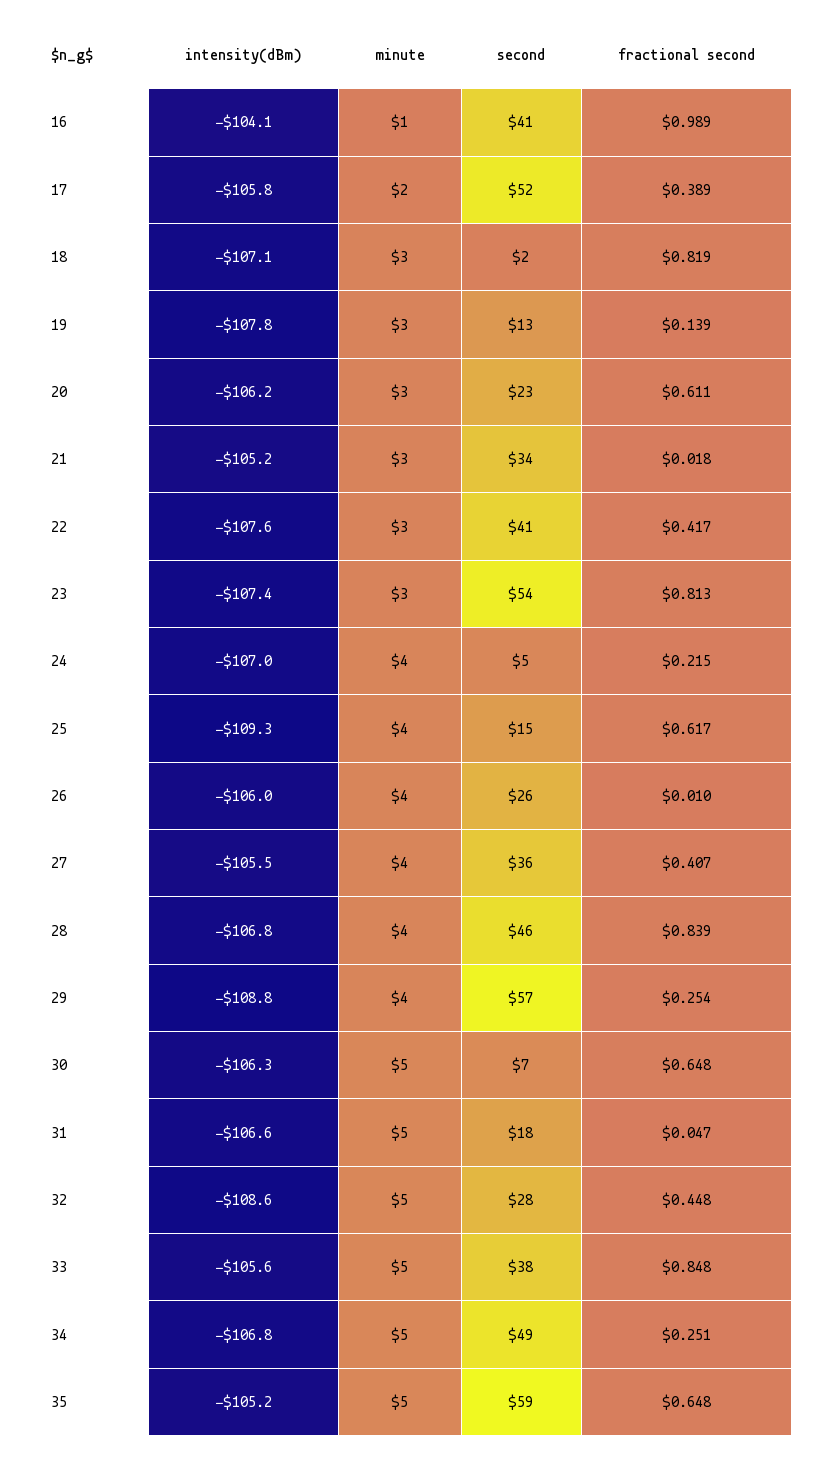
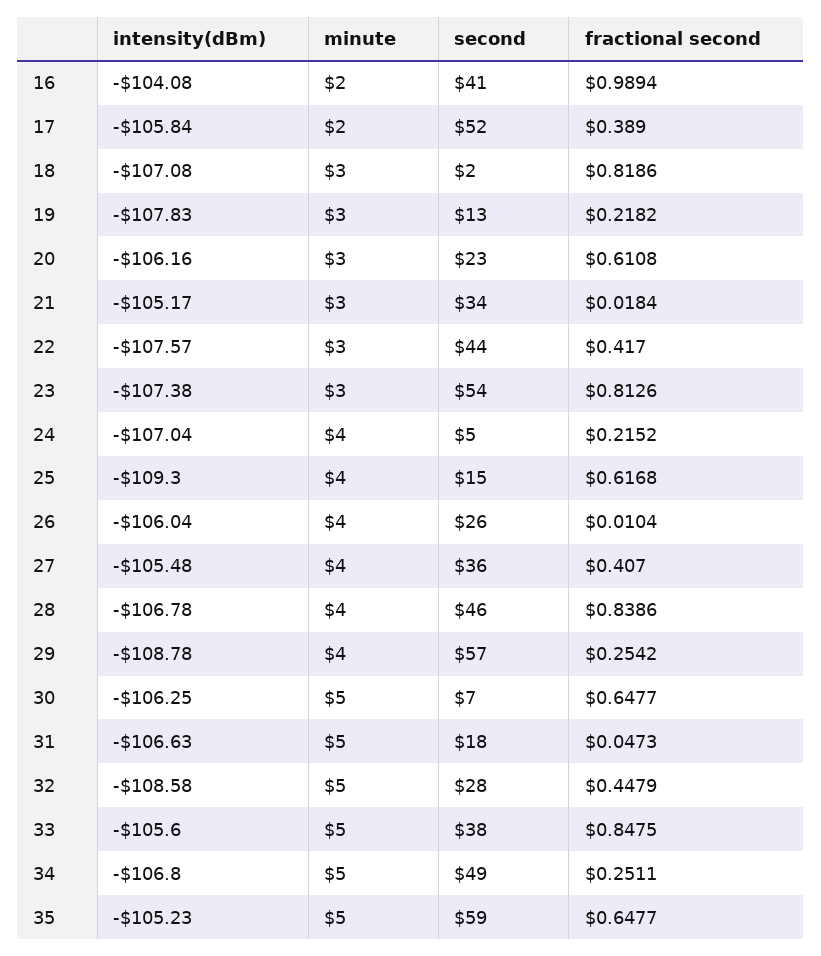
  {
    "intensity(dBm)": {
      "16": -104.08,
      "17": -105.84,
      "18": -107.08,
      "19": -107.83,
      "20": -106.16,
      "21": -105.17,
      "22": -107.57,
      "23": -107.38,
      "24": -107.04,
      "25": -109.3,
      "26": -106.04,
      "27": -105.48,
      "28": -106.78,
      "29": -108.78,
      "30": -106.25,
      "31": -106.63,
      "32": -108.58,
      "33": -105.6,
      "34": -106.8,
      "35": -105.23
    },
    "minute": {
-     "16": 1,
+     "16": 2,
      "17": 2,
      "18": 3,
      "19": 3,
      "20": 3,
      "21": 3,
      "22": 3,
      "23": 3,
      "24": 4,
      "25": 4,
      "26": 4,
      "27": 4,
      "28": 4,
      "29": 4,
      "30": 5,
      "31": 5,
      "32": 5,
      "33": 5,
      "34": 5,
      "35": 5
    },
    "second": {
      "16": 41,
      "17": 52,
      "18": 2,
      "19": 13,
      "20": 23,
      "21": 34,
-     "22": 41,
+     "22": 44,
      "23": 54,
      "24": 5,
      "25": 15,
      "26": 26,
      "27": 36,
      "28": 46,
      "29": 57,
      "30": 7,
      "31": 18,
      "32": 28,
      "33": 38,
      "34": 49,
      "35": 59
    },
    "fractional second": {
      "16": 0.9894,
      "17": 0.389,
      "18": 0.8186,
-     "19": 0.139,
+     "19": 0.2182,
      "20": 0.6108,
      "21": 0.0184,
      "22": 0.417,
      "23": 0.8126,
      "24": 0.2152,
      "25": 0.6168,
      "26": 0.0104,
      "27": 0.407,
      "28": 0.8386,
      "29": 0.2542,
      "30": 0.6477,
      "31": 0.0473,
      "32": 0.4479,
      "33": 0.8475,
      "34": 0.2511,
      "35": 0.6477
    }
  }

